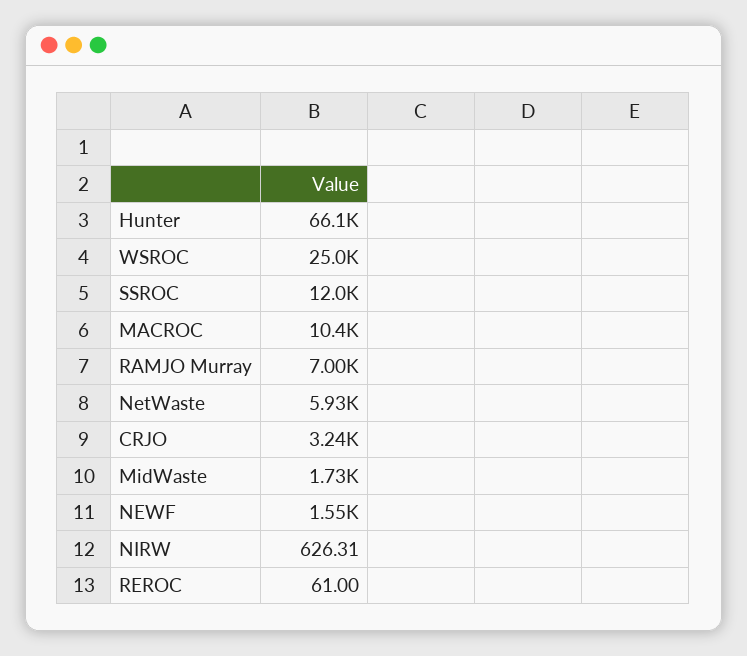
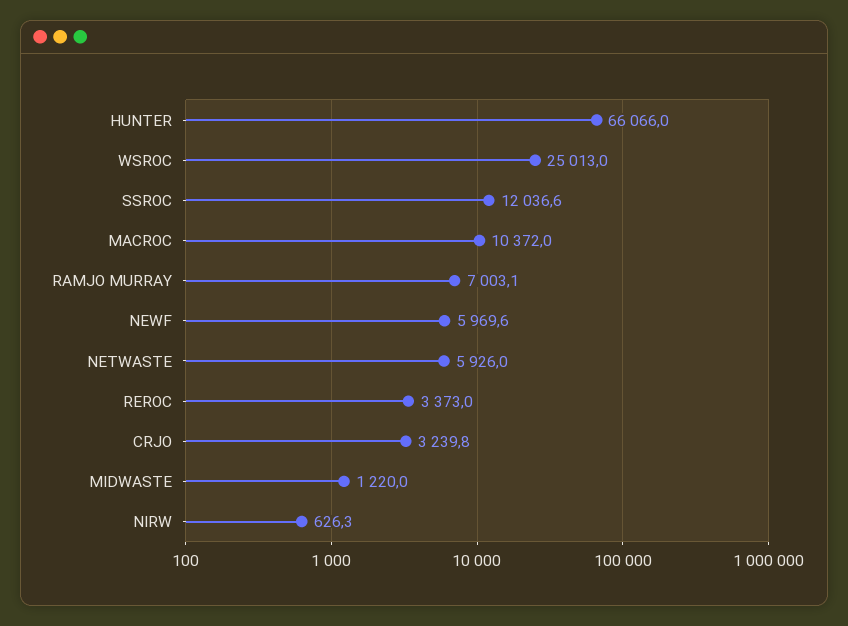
  {
    "Hunter": 66066,
    "WSROC": 25013,
    "SSROC": 12036.6,
    "MACROC": 10372,
    "RAMJO Murray": 7003.1,
    "NetWaste": 5926,
    "CRJO": 3239.8,
-   "MidWaste": 1730,
+   "MidWaste": 1220,
-   "NEWF": 1550,
+   "NEWF": 5969.6,
    "NIRW": 626.31,
-   "REROC": 61
+   "REROC": 3373
  }

